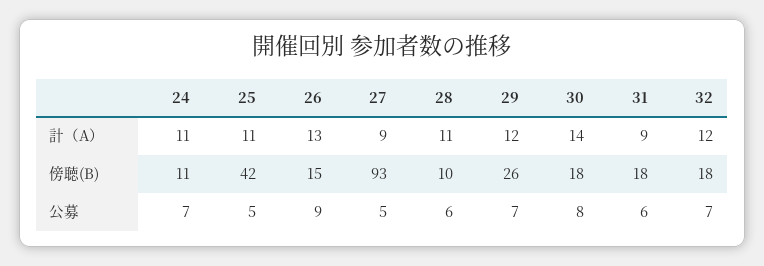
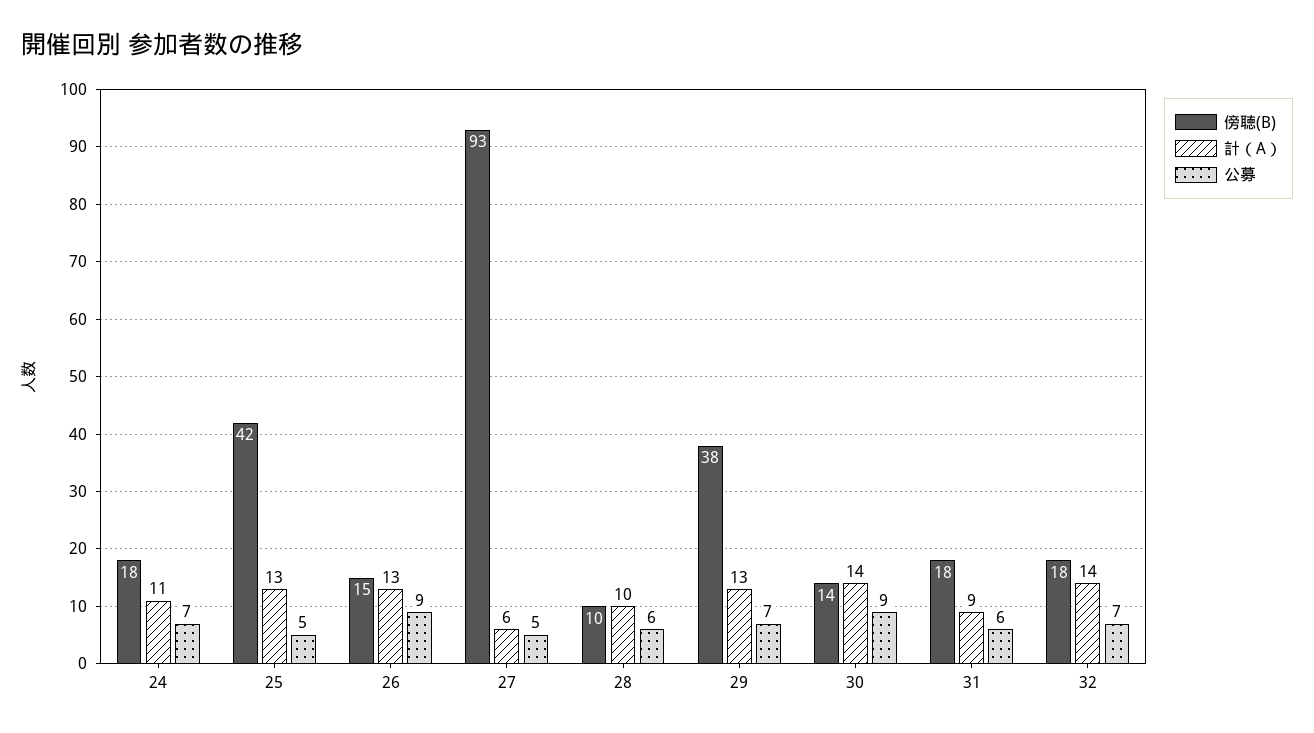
  {
    "計（A）": {
      "24": 11,
-     "25": 11,
+     "25": 13,
      "26": 13,
-     "27": 9,
+     "27": 6,
-     "28": 11,
+     "28": 10,
-     "29": 12,
+     "29": 13,
      "30": 14,
      "31": 9,
-     "32": 12
+     "32": 14
    },
    "傍聴(B)": {
-     "24": 11,
+     "24": 18,
      "25": 42,
      "26": 15,
      "27": 93,
      "28": 10,
-     "29": 26,
+     "29": 38,
-     "30": 18,
+     "30": 14,
      "31": 18,
      "32": 18
    },
    "公募": {
      "24": 7,
      "25": 5,
      "26": 9,
      "27": 5,
      "28": 6,
      "29": 7,
-     "30": 8,
+     "30": 9,
      "31": 6,
      "32": 7
    }
  }

